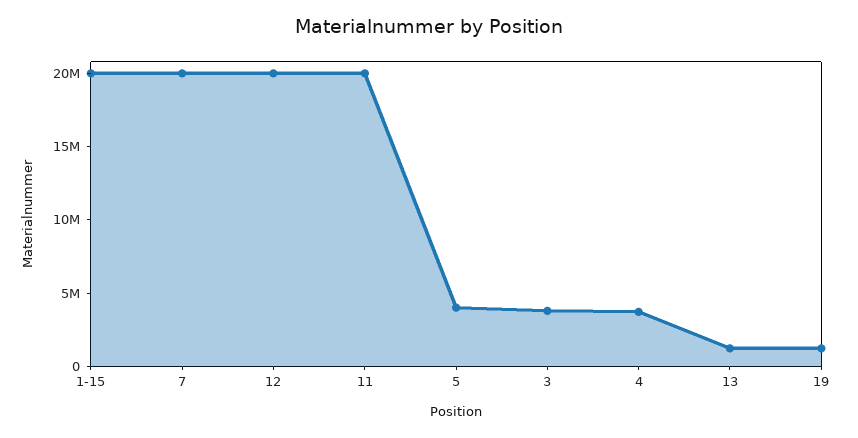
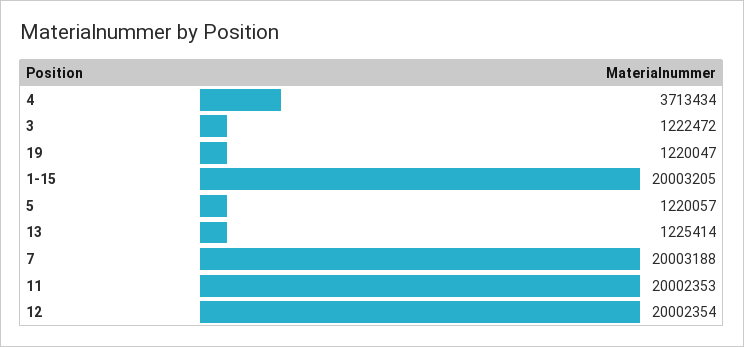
  {
    "1-15": 20003205,
    "7": 20003188,
    "12": 20002354,
    "11": 20002353,
-   "5": 4000000,
+   "5": 1220057,
-   "3": 4000000,
+   "3": 1222472,
    "4": 3713434,
    "13": 1225414,
    "19": 1220047
  }

